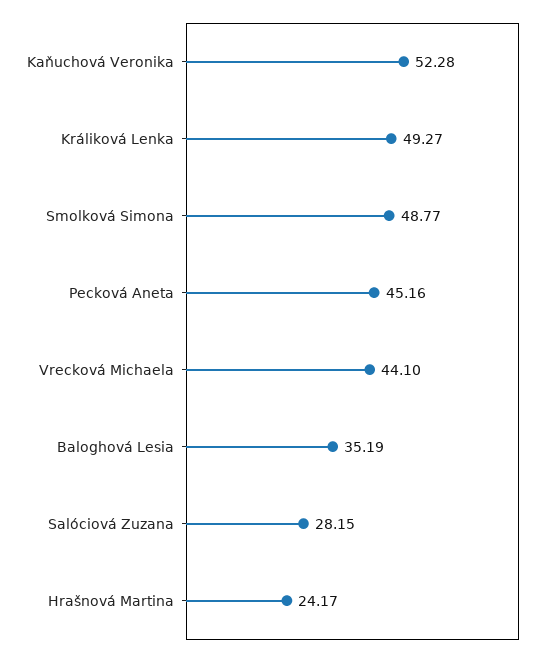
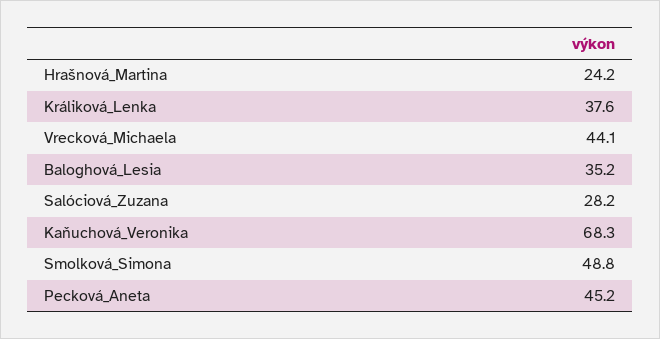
  {
-   "Kaňuchová Veronika": 52.28,
+   "Kaňuchová Veronika": 68.3,
-   "Králiková Lenka": 49.27,
+   "Králiková Lenka": 37.6,
    "Smolková Simona": 48.77,
    "Pecková Aneta": 45.16,
    "Vrecková Michaela": 44.1,
    "Baloghová Lesia": 35.19,
    "Salóciová Zuzana": 28.15,
    "Hrašnová Martina": 24.17
  }

